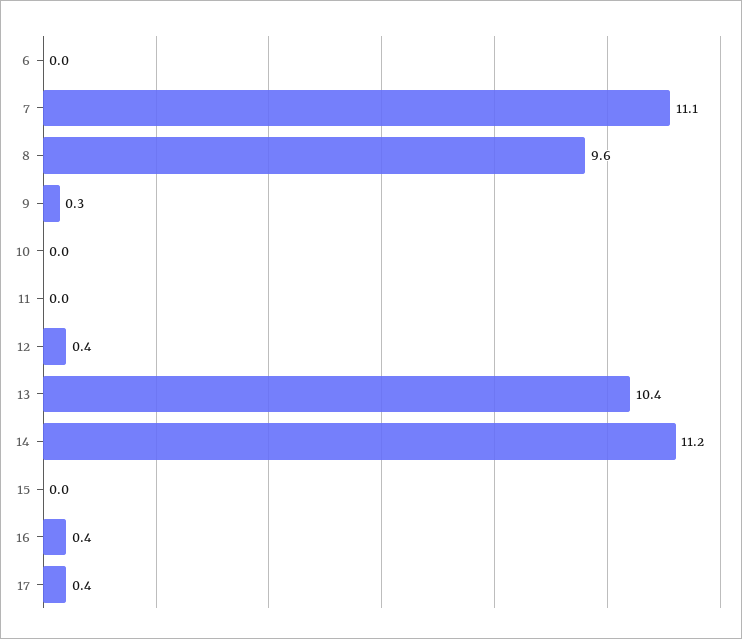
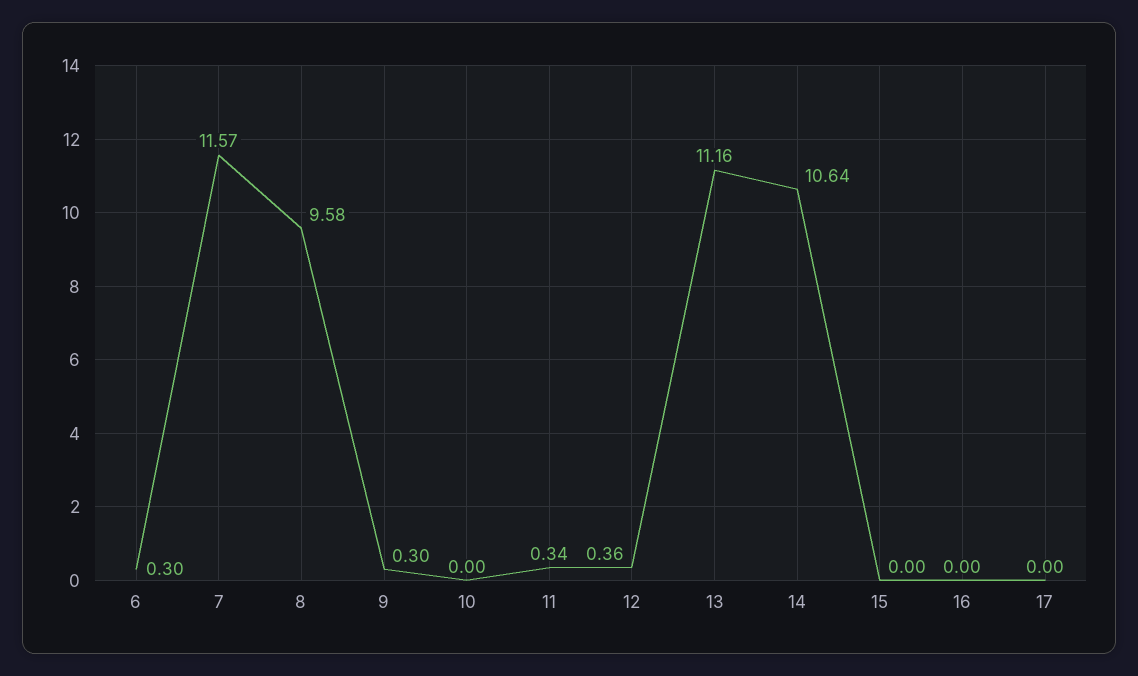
  {
-   "6": 0,
+   "6": 0.3,
-   "7": 11.1,
+   "7": 11.57,
    "8": 9.58,
    "9": 0.3,
    "10": 0,
-   "11": 0,
+   "11": 0.34,
    "12": 0.36,
-   "13": 10.4,
+   "13": 11.16,
-   "14": 11.2,
+   "14": 10.64,
    "15": 0,
-   "16": 0.4,
+   "16": 0,
-   "17": 0.4
+   "17": 0
  }

